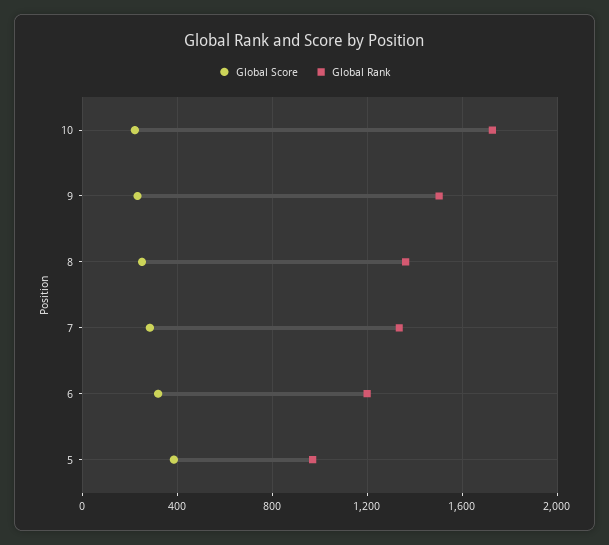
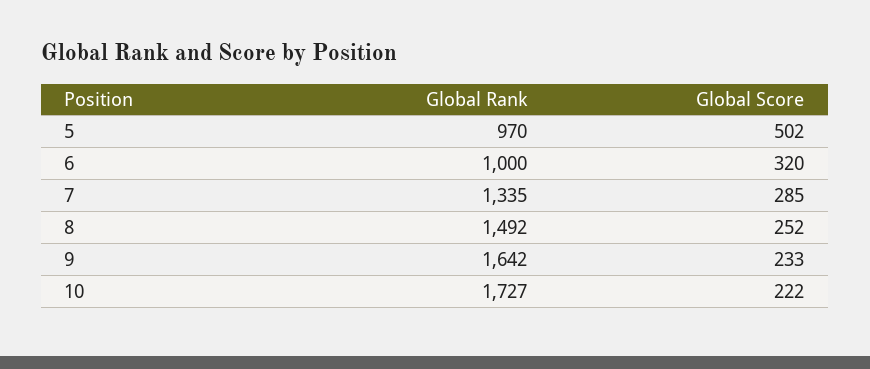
  {
    "Global Score": {
      "10": 222,
      "9": 233,
      "8": 252,
      "7": 285,
      "6": 320,
-     "5": 400
+     "5": 502
    },
    "Global Rank": {
      "10": 1727,
-     "9": 1500,
+     "9": 1642,
-     "8": 1350,
+     "8": 1492,
      "7": 1335,
-     "6": 1200,
+     "6": 1000,
      "5": 970
    }
  }

